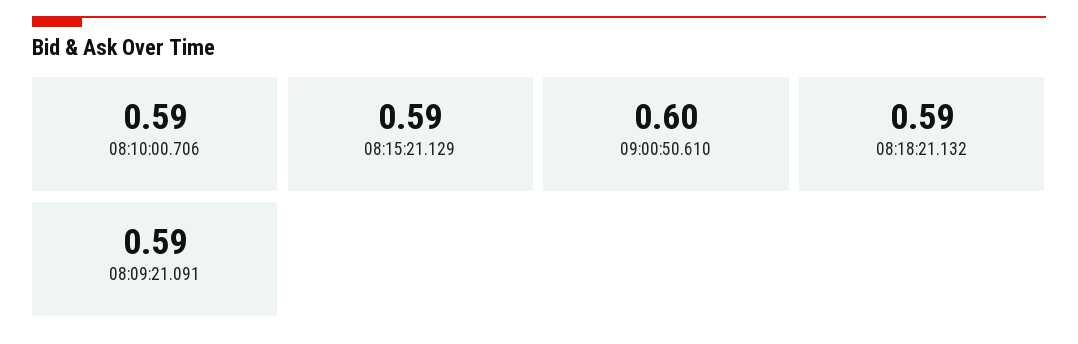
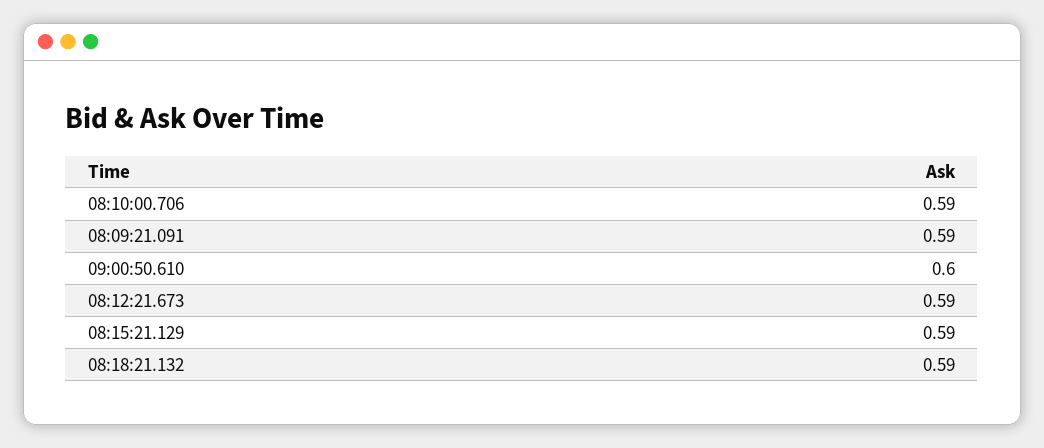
  {
    "08:10:00.706": 0.59,
    "08:15:21.129": 0.59,
    "09:00:50.610": 0.6,
    "08:18:21.132": 0.59,
-   "08:09:21.091": 0.59
+   "08:09:21.091": 0.59,
+   "08:12:21.673": 0.59
  }

